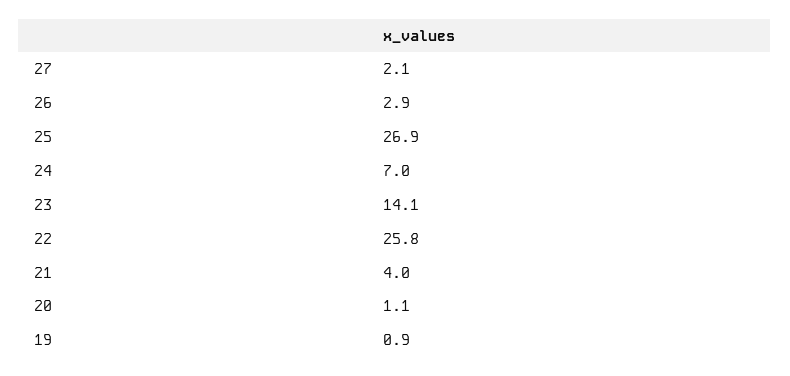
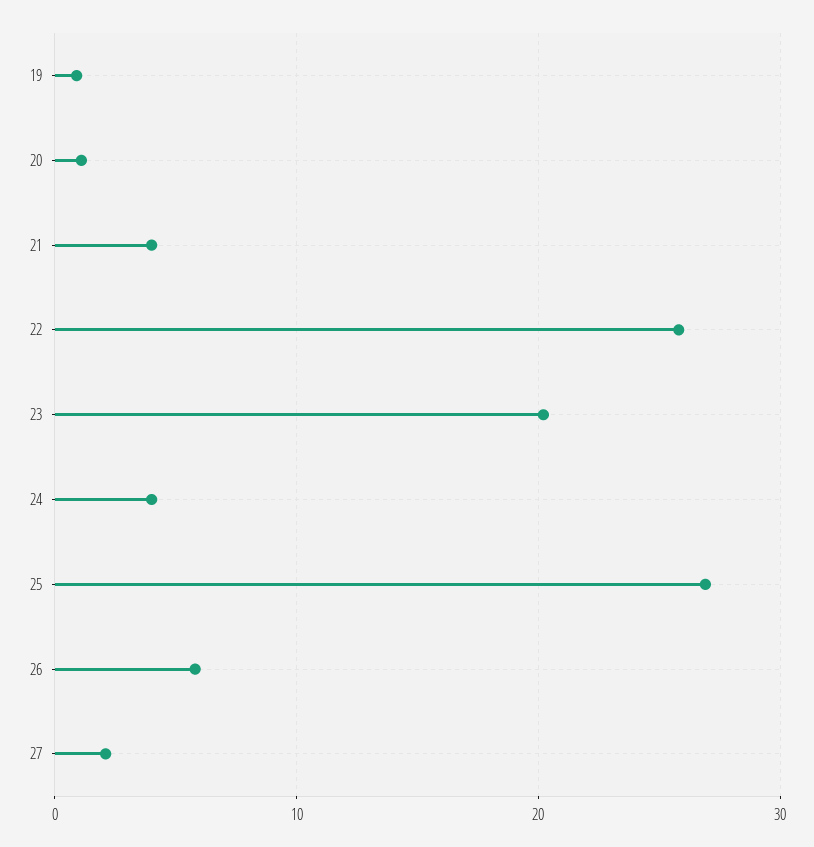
  {
    "27": 2.1,
-   "26": 2.9,
+   "26": 6,
    "25": 26.9,
-   "24": 7,
+   "24": 4,
-   "23": 14.1,
+   "23": 20,
    "22": 25.8,
    "21": 4,
    "20": 1.1,
    "19": 0.9
  }

